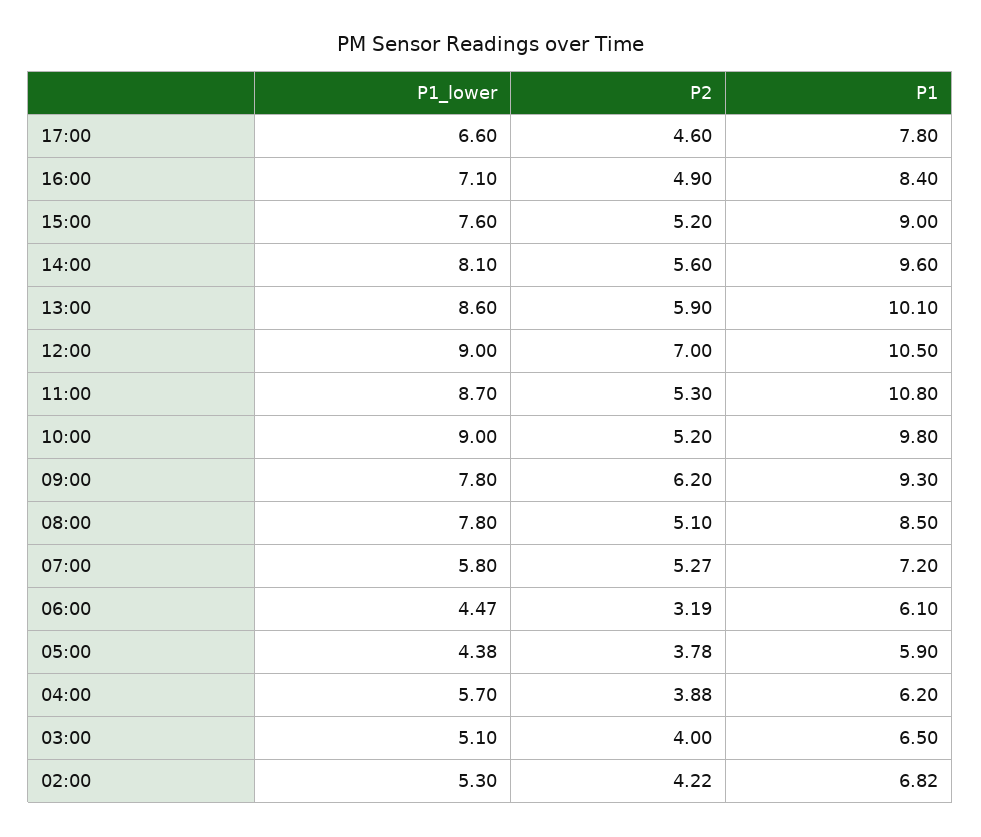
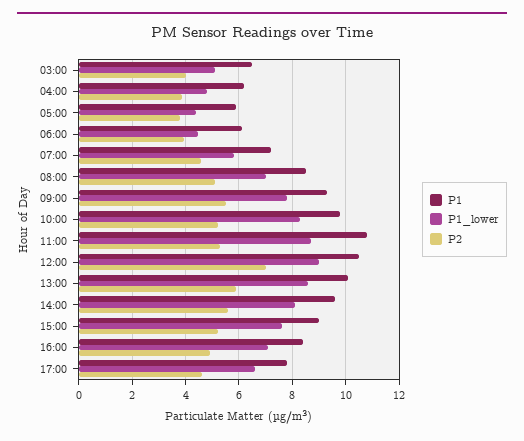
  {
    "P1_lower": {
      "17:00": 6.6,
      "16:00": 7.1,
      "15:00": 7.6,
      "14:00": 8.1,
      "13:00": 8.6,
      "12:00": 9,
      "11:00": 8.7,
-     "10:00": 9,
+     "10:00": 8.25,
      "09:00": 7.8,
-     "08:00": 7.8,
+     "08:00": 7,
      "07:00": 5.8,
      "06:00": 4.47,
      "05:00": 4.38,
-     "04:00": 5.7,
+     "04:00": 4.75,
-     "03:00": 5.1,
+     "03:00": 5.1
-     "02:00": 5.3
    },
    "P2": {
      "17:00": 4.6,
      "16:00": 4.9,
      "15:00": 5.2,
      "14:00": 5.6,
      "13:00": 5.9,
      "12:00": 7,
      "11:00": 5.3,
      "10:00": 5.2,
-     "09:00": 6.2,
+     "09:00": 5.5,
      "08:00": 5.1,
-     "07:00": 5.27,
+     "07:00": 4.5,
-     "06:00": 3.19,
+     "06:00": 4,
      "05:00": 3.78,
      "04:00": 3.88,
-     "03:00": 4,
+     "03:00": 4
-     "02:00": 4.22
    },
    "P1": {
      "17:00": 7.8,
      "16:00": 8.4,
      "15:00": 9,
      "14:00": 9.6,
      "13:00": 10.1,
      "12:00": 10.5,
      "11:00": 10.8,
      "10:00": 9.8,
      "09:00": 9.3,
      "08:00": 8.5,
      "07:00": 7.2,
      "06:00": 6.1,
      "05:00": 5.9,
      "04:00": 6.2,
-     "03:00": 6.5,
+     "03:00": 6.5
-     "02:00": 6.82
    }
  }

